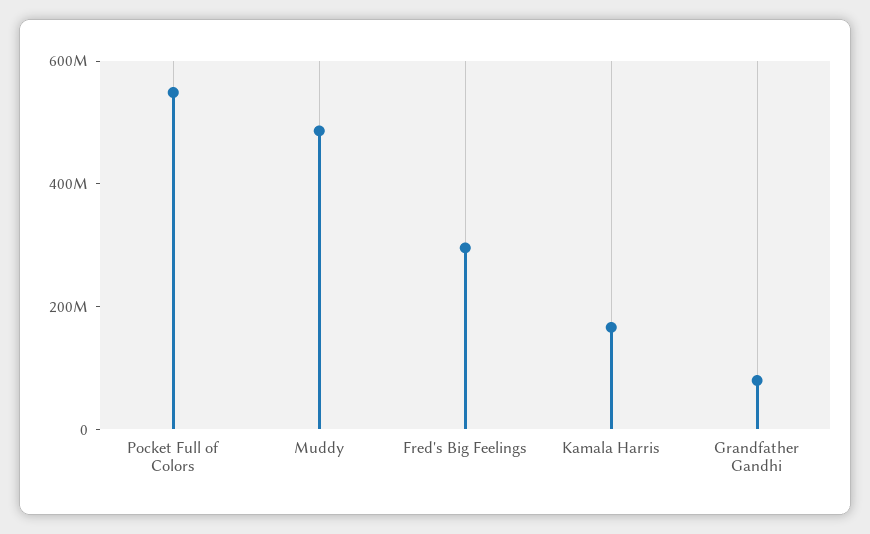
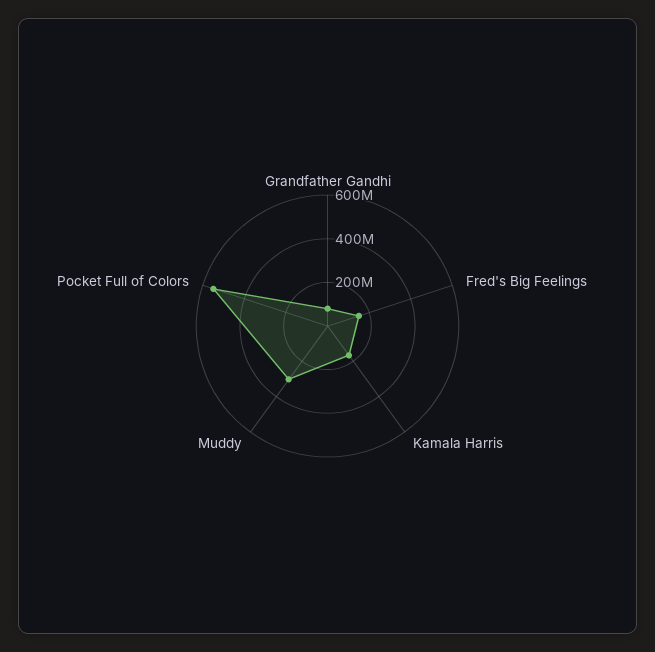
  {
    "Pocket Full of Colors": 550000000,
-   "Muddy": 500000000,
+   "Muddy": 300000000,
-   "Fred's Big Feelings": 300000000,
+   "Fred's Big Feelings": 150000000,
    "Kamala Harris": 150000000,
    "Grandfather Gandhi": 100000000
  }

